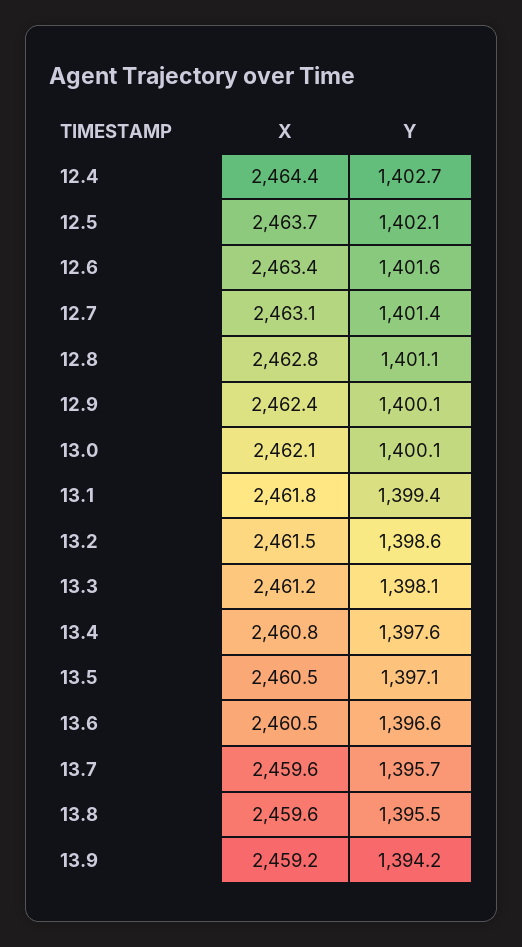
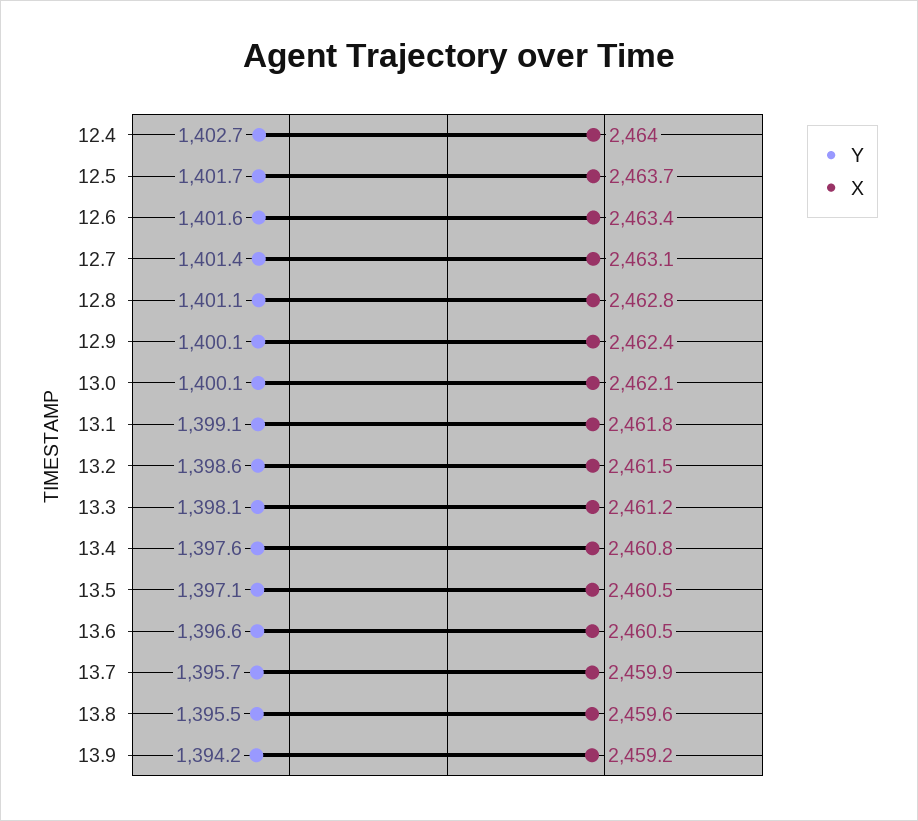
  {
    "X": {
-     "12.4": 2464.4,
+     "12.4": 2464,
      "12.5": 2463.7,
      "12.6": 2463.4,
      "12.7": 2463.1,
      "12.8": 2462.8,
      "12.9": 2462.4,
      "13.0": 2462.1,
      "13.1": 2461.8,
      "13.2": 2461.5,
      "13.3": 2461.2,
      "13.4": 2460.8,
      "13.5": 2460.5,
      "13.6": 2460.5,
-     "13.7": 2459.6,
+     "13.7": 2459.9,
      "13.8": 2459.6,
      "13.9": 2459.2
    },
    "Y": {
      "12.4": 1402.7,
-     "12.5": 1402.1,
+     "12.5": 1401.7,
      "12.6": 1401.6,
      "12.7": 1401.4,
      "12.8": 1401.1,
      "12.9": 1400.1,
      "13.0": 1400.1,
-     "13.1": 1399.4,
+     "13.1": 1399.1,
      "13.2": 1398.6,
      "13.3": 1398.1,
      "13.4": 1397.6,
      "13.5": 1397.1,
      "13.6": 1396.6,
      "13.7": 1395.7,
      "13.8": 1395.5,
      "13.9": 1394.2
    }
  }

